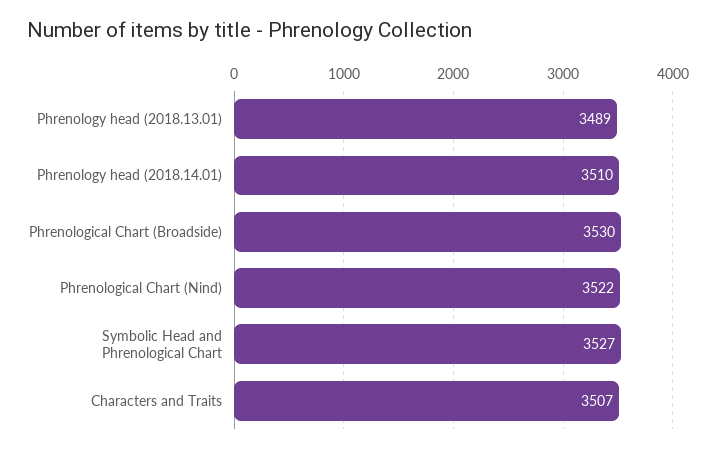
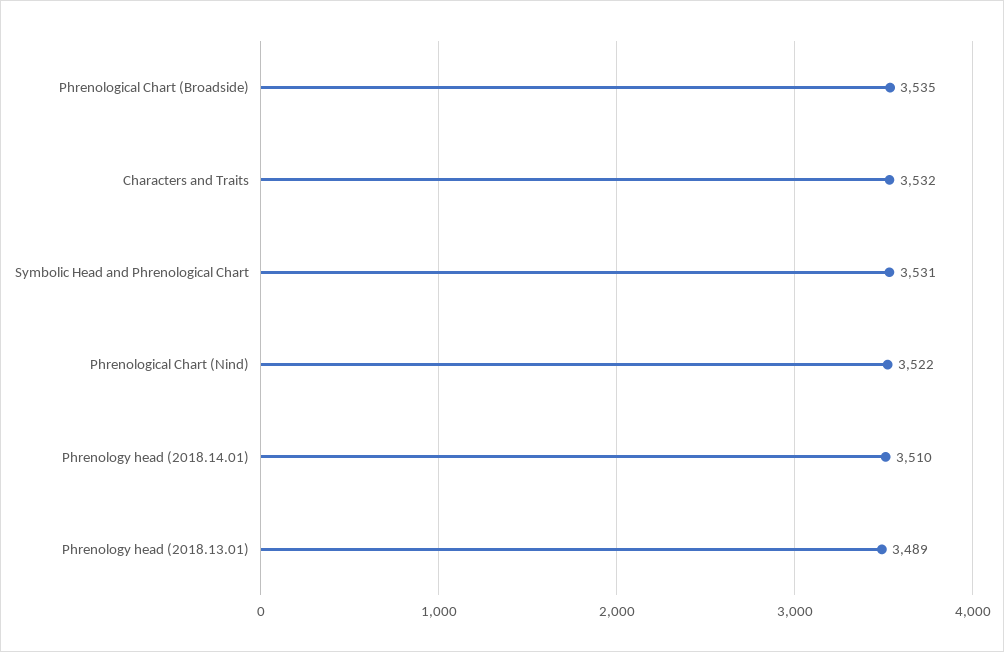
  {
    "Phrenology head (2018.13.01)": 3489,
    "Phrenology head (2018.14.01)": 3510,
-   "Phrenological Chart (Broadside)": 3530,
+   "Phrenological Chart (Broadside)": 3535,
    "Phrenological Chart (Nind)": 3522,
-   "Symbolic Head and Phrenological Chart": 3527,
+   "Symbolic Head and Phrenological Chart": 3531,
-   "Characters and Traits": 3507
+   "Characters and Traits": 3532
  }

